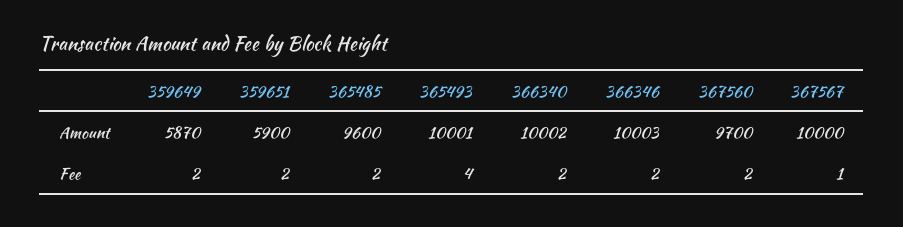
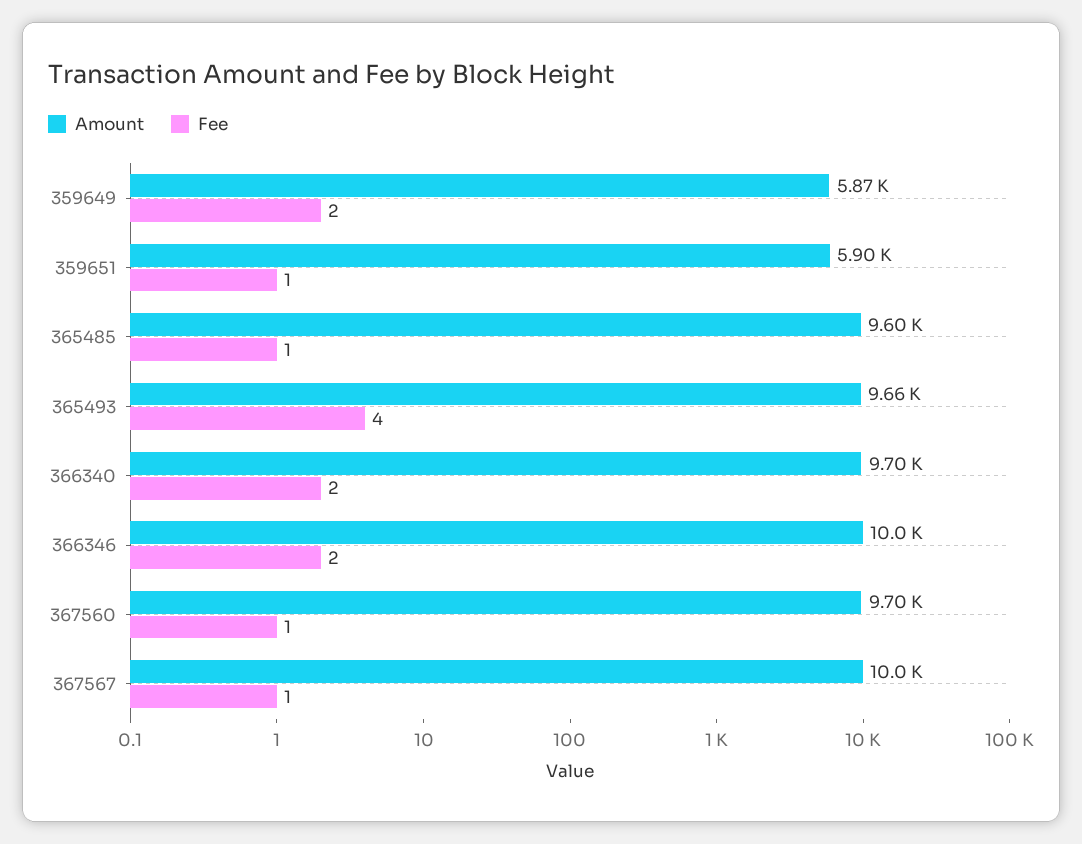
  {
    "Amount": {
      "359649": 5870,
      "359651": 5900,
      "365485": 9600,
-     "365493": 10001,
+     "365493": 9660,
-     "366340": 10002,
+     "366340": 9700,
      "366346": 10003,
      "367560": 9700,
      "367567": 10000
    },
    "Fee": {
      "359649": 2,
-     "359651": 2,
+     "359651": 1,
-     "365485": 2,
+     "365485": 1,
      "365493": 4,
      "366340": 2,
      "366346": 2,
-     "367560": 2,
+     "367560": 1,
      "367567": 1
    }
  }

